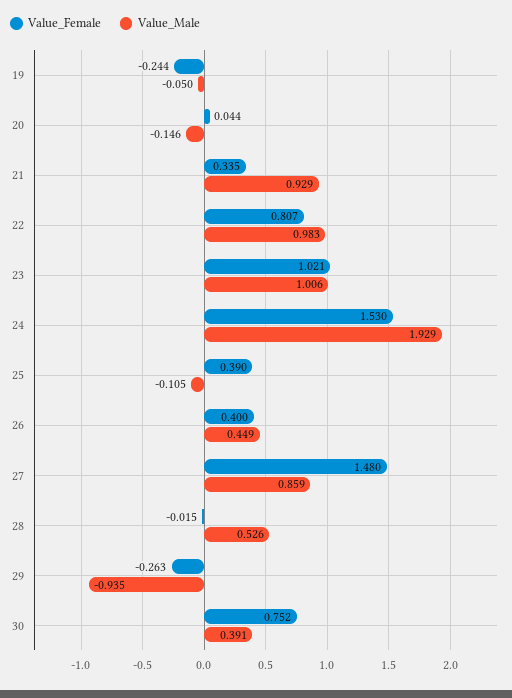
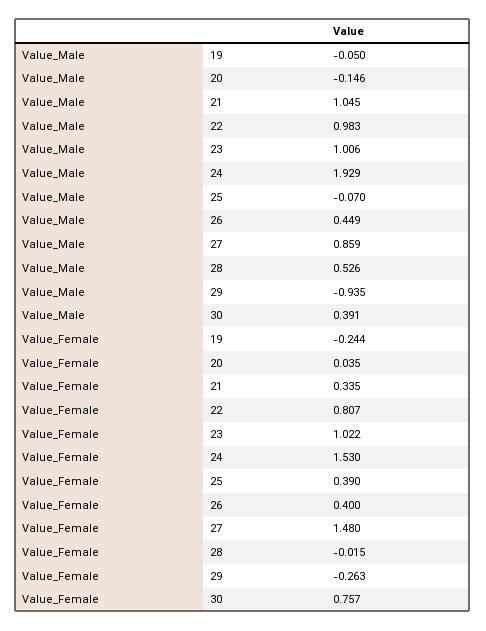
  {
    "Value_Female": {
      "19": -0.244,
-     "20": 0.044,
+     "20": 0.035,
      "21": 0.335,
      "22": 0.807,
-     "23": 1.021,
+     "23": 1.022,
      "24": 1.53,
      "25": 0.39,
      "26": 0.4,
      "27": 1.48,
      "28": -0.015,
      "29": -0.263,
-     "30": 0.752
+     "30": 0.757
    },
    "Value_Male": {
      "19": -0.05,
      "20": -0.146,
-     "21": 0.929,
+     "21": 1.045,
      "22": 0.983,
      "23": 1.006,
      "24": 1.929,
-     "25": -0.105,
+     "25": -0.07,
      "26": 0.449,
      "27": 0.859,
      "28": 0.526,
      "29": -0.935,
      "30": 0.391
    }
  }

